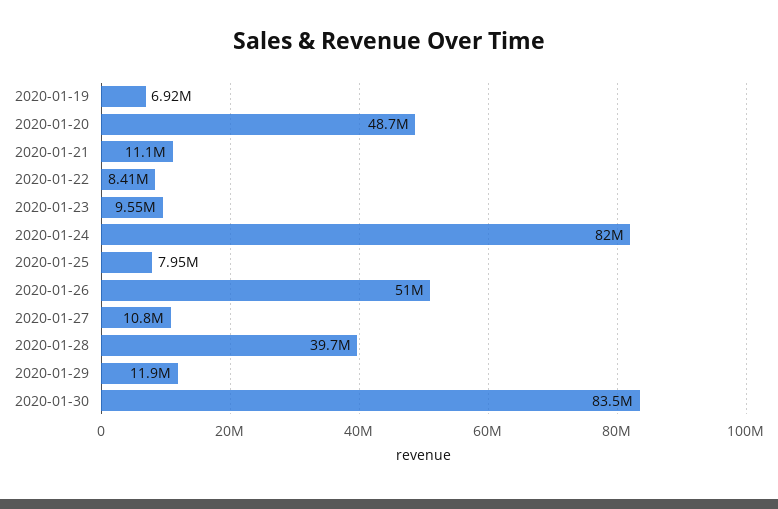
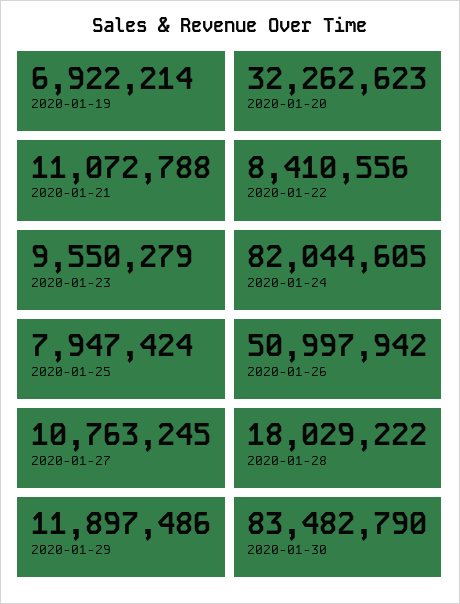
  {
    "2020-01-19": 6922214,
-   "2020-01-20": 48700000,
+   "2020-01-20": 32262623,
    "2020-01-21": 11072788,
    "2020-01-22": 8410556,
    "2020-01-23": 9550279,
    "2020-01-24": 82044605,
    "2020-01-25": 7947424,
    "2020-01-26": 50997942,
    "2020-01-27": 10763245,
-   "2020-01-28": 39700000,
+   "2020-01-28": 18029222,
    "2020-01-29": 11897486,
    "2020-01-30": 83482790
  }

